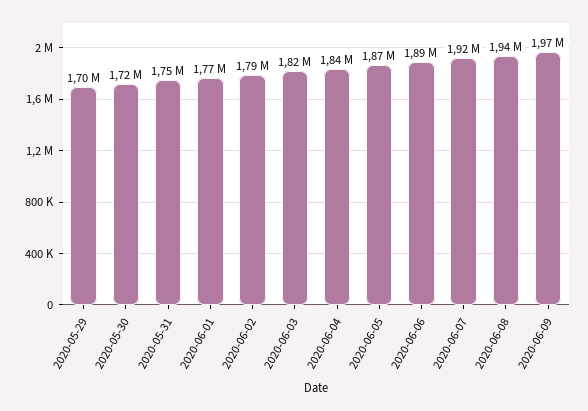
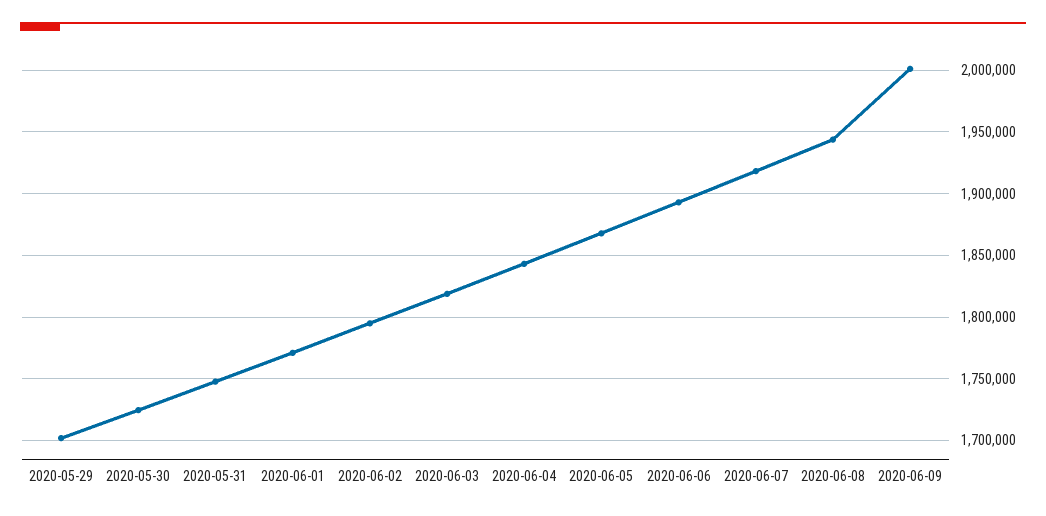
  {
    "2020-05-29": 1700000,
    "2020-05-30": 1720000,
    "2020-05-31": 1750000,
    "2020-06-01": 1770000,
    "2020-06-02": 1790000,
    "2020-06-03": 1820000,
    "2020-06-04": 1840000,
    "2020-06-05": 1870000,
    "2020-06-06": 1890000,
    "2020-06-07": 1920000,
    "2020-06-08": 1940000,
-   "2020-06-09": 1970000
+   "2020-06-09": 2000000
  }

